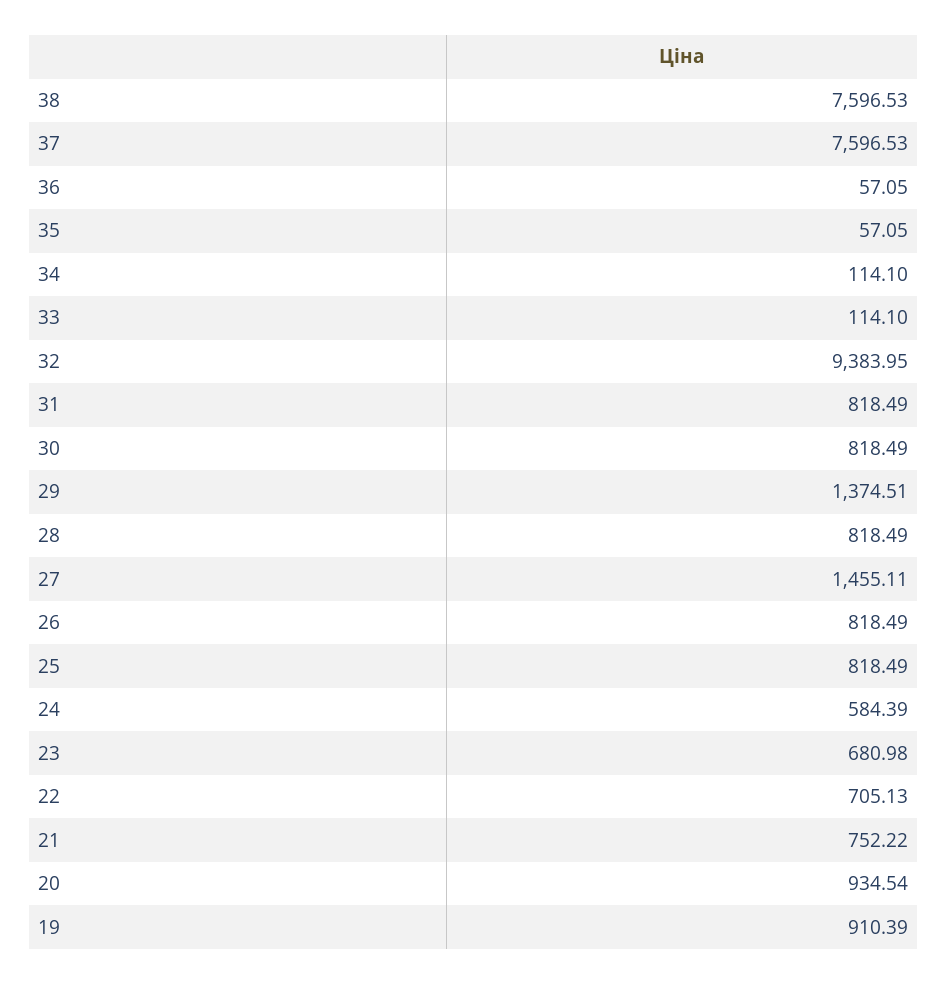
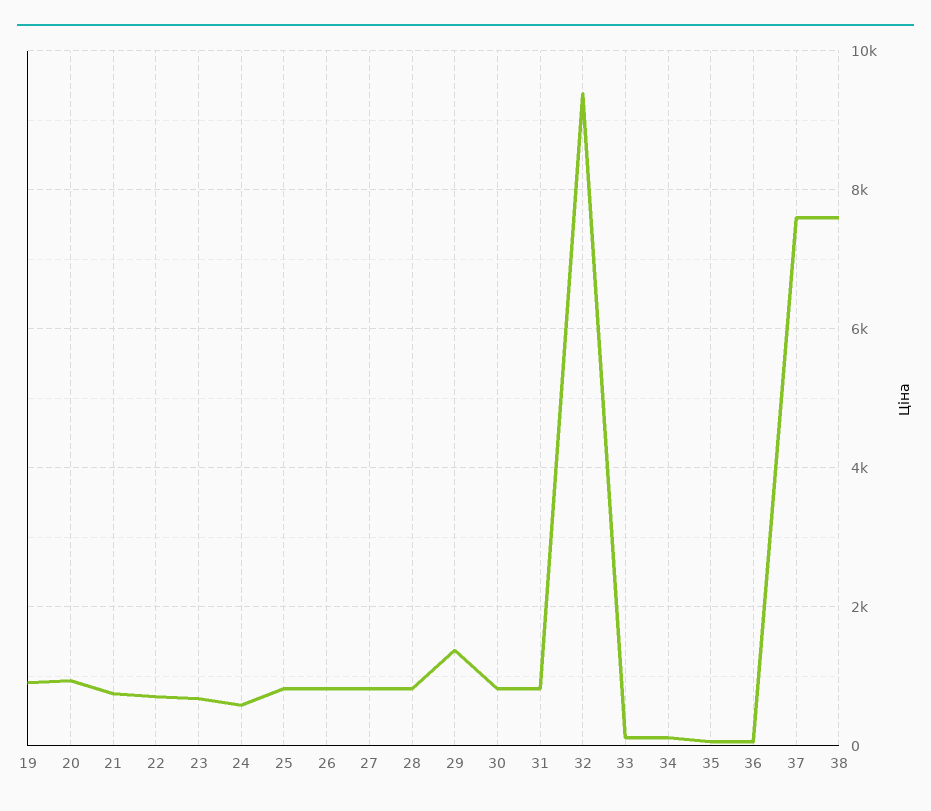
  {
    "38": 7596.53,
    "37": 7596.53,
    "36": 57.05,
    "35": 57.05,
    "34": 114.1,
    "33": 114.1,
    "32": 9383.95,
    "31": 818.49,
    "30": 818.49,
    "29": 1374.51,
    "28": 818.49,
-   "27": 1455.11,
+   "27": 800,
    "26": 818.49,
    "25": 818.49,
    "24": 584.39,
    "23": 680.98,
    "22": 705.13,
    "21": 752.22,
    "20": 934.54,
    "19": 910.39
  }

